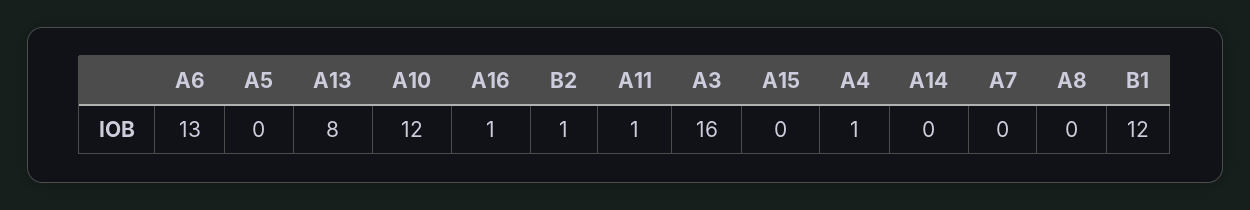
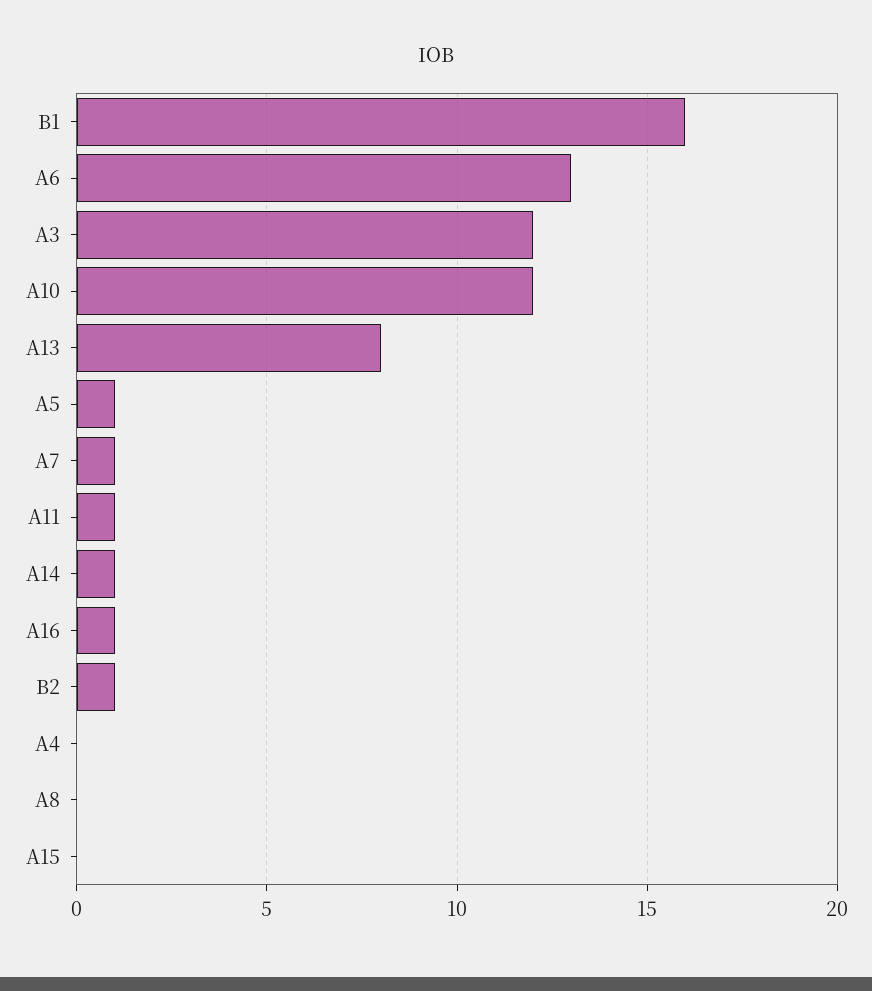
  {
    "A6": 13,
-   "A5": 0,
+   "A5": 1,
    "A13": 8,
    "A10": 12,
    "A16": 1,
    "B2": 1,
    "A11": 1,
-   "A3": 16,
+   "A3": 12,
    "A15": 0,
-   "A4": 1,
+   "A4": 0,
-   "A14": 0,
+   "A14": 1,
-   "A7": 0,
+   "A7": 1,
    "A8": 0,
-   "B1": 12
+   "B1": 16
  }

